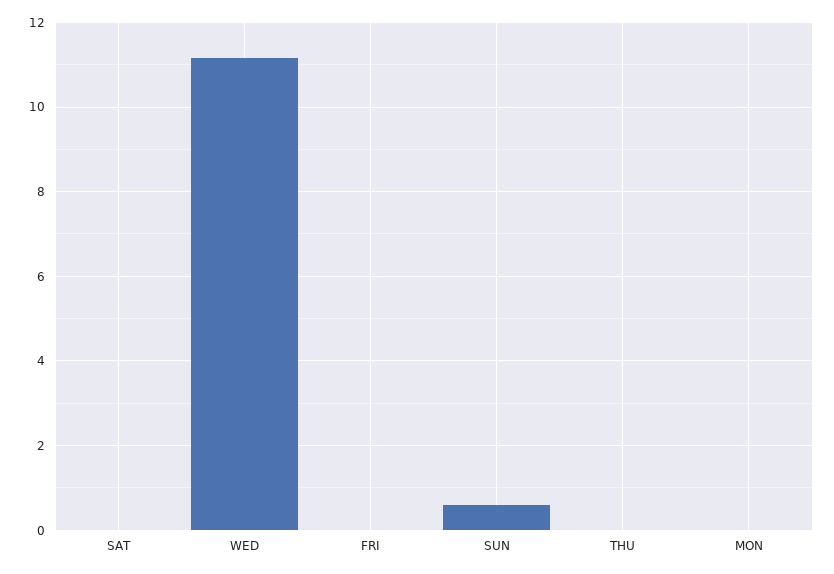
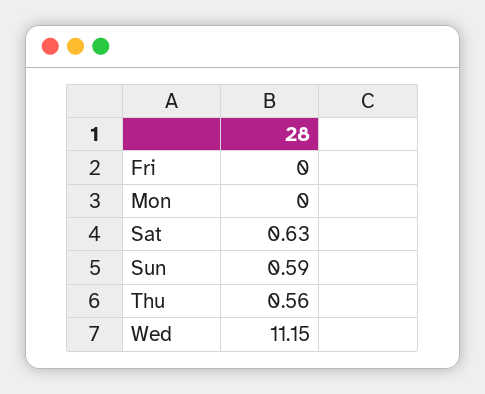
  {
-   "SAT": 0,
+   "SAT": 0.63,
    "WED": 11.15,
    "FRI": 0,
    "SUN": 0.59,
-   "THU": 0,
+   "THU": 0.56,
    "MON": 0
  }

